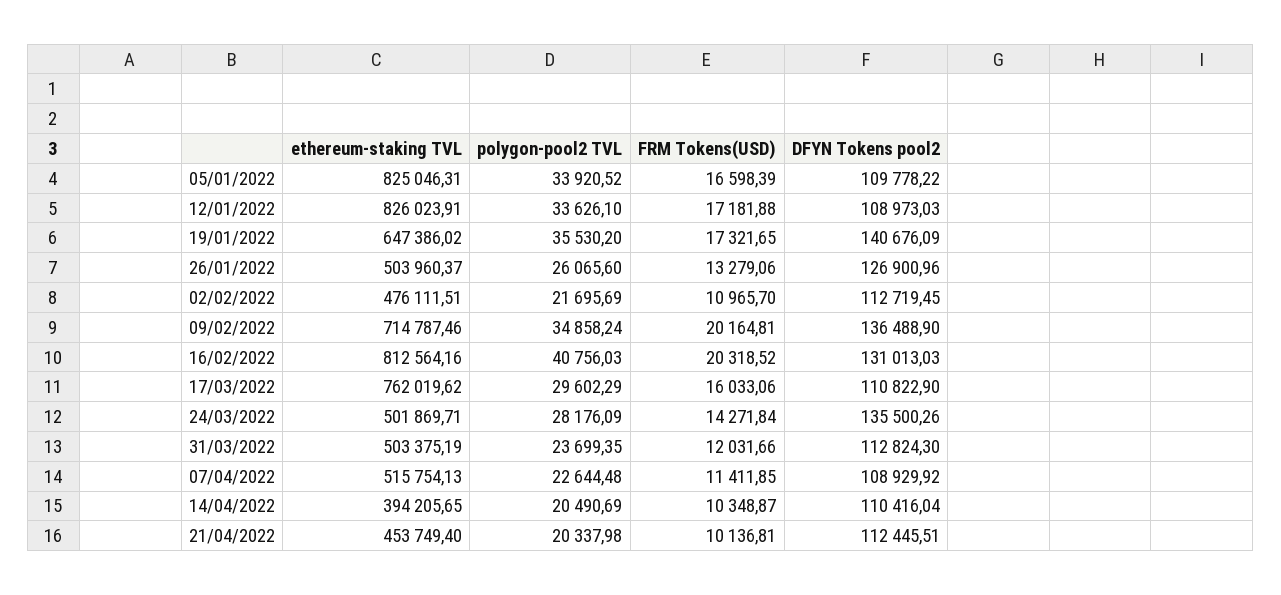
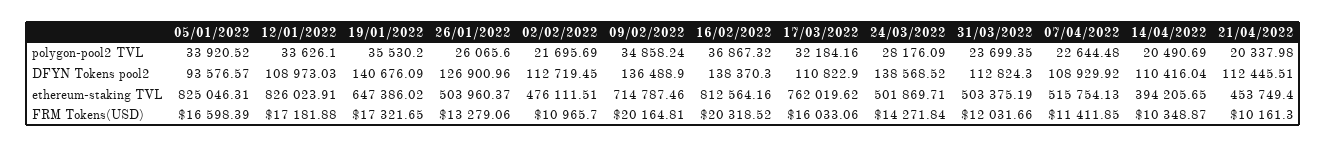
  {
    "ethereum-staking TVL": {
      "05/01/2022": 825046.31,
      "12/01/2022": 826023.91,
      "19/01/2022": 647386.02,
      "26/01/2022": 503960.37,
      "02/02/2022": 476111.51,
      "09/02/2022": 714787.46,
      "16/02/2022": 812564.16,
      "17/03/2022": 762019.62,
      "24/03/2022": 501869.71,
      "31/03/2022": 503375.19,
      "07/04/2022": 515754.13,
      "14/04/2022": 394205.65,
      "21/04/2022": 453749.4
    },
    "polygon-pool2 TVL": {
      "05/01/2022": 33920.52,
      "12/01/2022": 33626.1,
      "19/01/2022": 35530.2,
      "26/01/2022": 26065.6,
      "02/02/2022": 21695.69,
      "09/02/2022": 34858.24,
-     "16/02/2022": 40756.03,
+     "16/02/2022": 36867.32,
-     "17/03/2022": 29602.29,
+     "17/03/2022": 32184.16,
      "24/03/2022": 28176.09,
      "31/03/2022": 23699.35,
      "07/04/2022": 22644.48,
      "14/04/2022": 20490.69,
      "21/04/2022": 20337.98
    },
    "FRM Tokens(USD)": {
      "05/01/2022": 16598.39,
      "12/01/2022": 17181.88,
      "19/01/2022": 17321.65,
      "26/01/2022": 13279.06,
      "02/02/2022": 10965.7,
      "09/02/2022": 20164.81,
      "16/02/2022": 20318.52,
      "17/03/2022": 16033.06,
      "24/03/2022": 14271.84,
      "31/03/2022": 12031.66,
      "07/04/2022": 11411.85,
      "14/04/2022": 10348.87,
-     "21/04/2022": 10136.81
+     "21/04/2022": 10161.3
    },
    "DFYN Tokens pool2": {
-     "05/01/2022": 109778.22,
+     "05/01/2022": 93576.57,
      "12/01/2022": 108973.03,
      "19/01/2022": 140676.09,
      "26/01/2022": 126900.96,
      "02/02/2022": 112719.45,
      "09/02/2022": 136488.9,
-     "16/02/2022": 131013.03,
+     "16/02/2022": 138370.3,
      "17/03/2022": 110822.9,
-     "24/03/2022": 135500.26,
+     "24/03/2022": 138568.52,
      "31/03/2022": 112824.3,
      "07/04/2022": 108929.92,
      "14/04/2022": 110416.04,
      "21/04/2022": 112445.51
    }
  }

